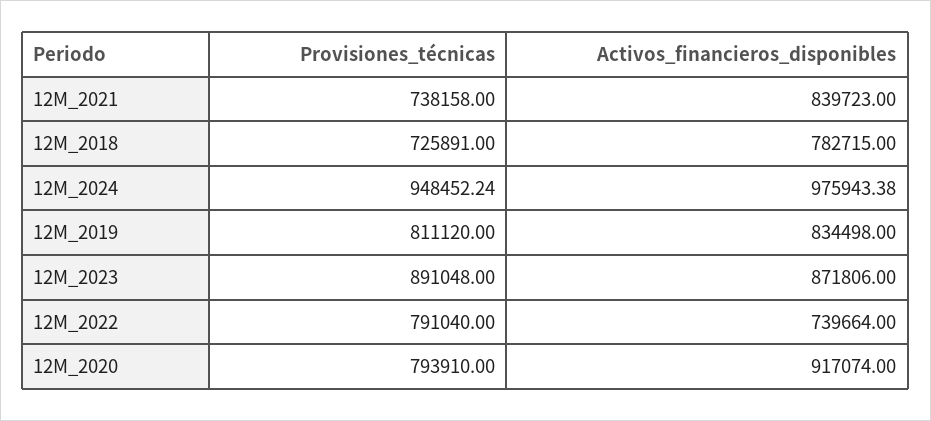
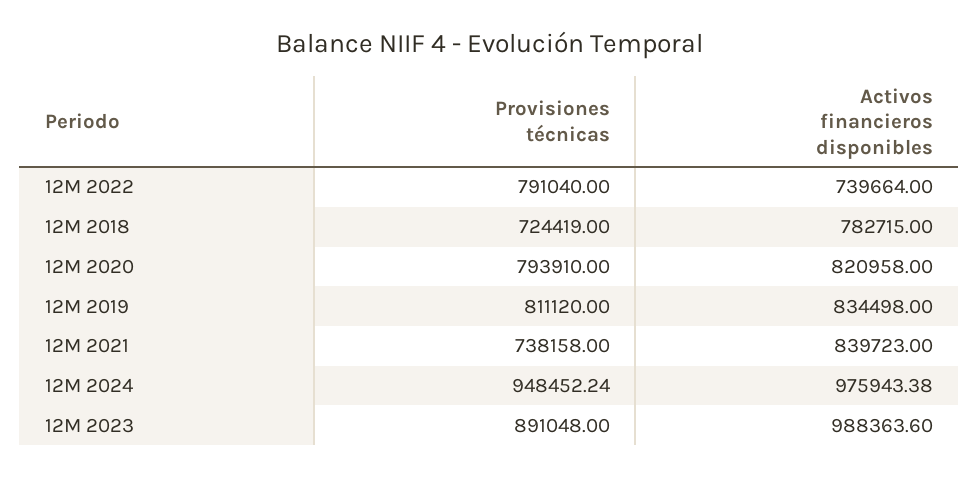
  {
    "Provisiones_técnicas": {
      "12M_2021": 738158,
-     "12M_2018": 725891,
+     "12M_2018": 724419,
      "12M_2024": 948452.24,
      "12M_2019": 811120,
      "12M_2023": 891048,
      "12M_2022": 791040,
      "12M_2020": 793910
    },
    "Activos_financieros_disponibles": {
      "12M_2021": 839723,
      "12M_2018": 782715,
      "12M_2024": 975943.38,
      "12M_2019": 834498,
-     "12M_2023": 871806,
+     "12M_2023": 988363.6,
      "12M_2022": 739664,
-     "12M_2020": 917074
+     "12M_2020": 820958
    }
  }

